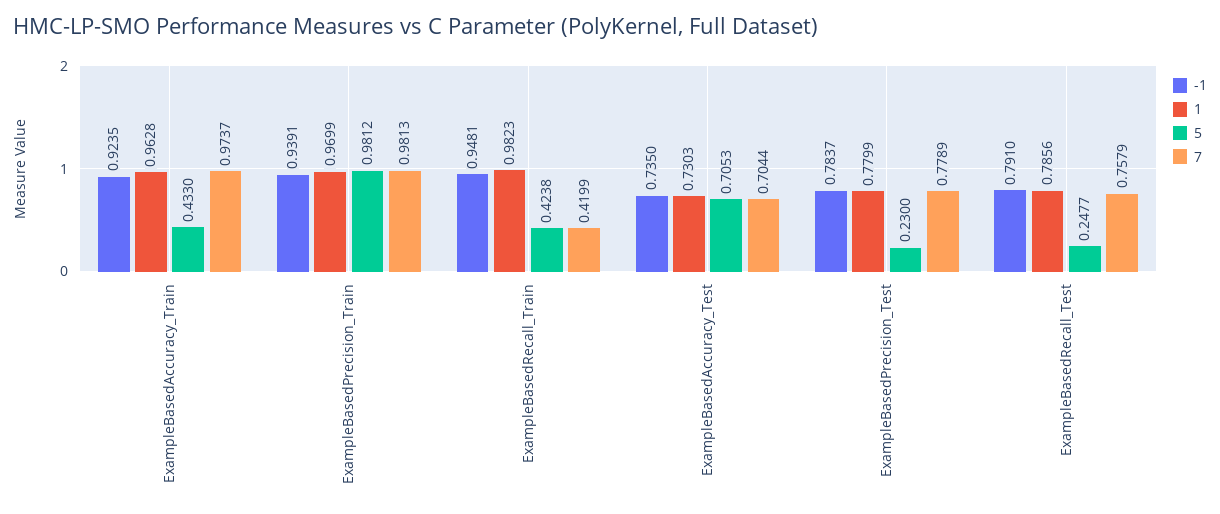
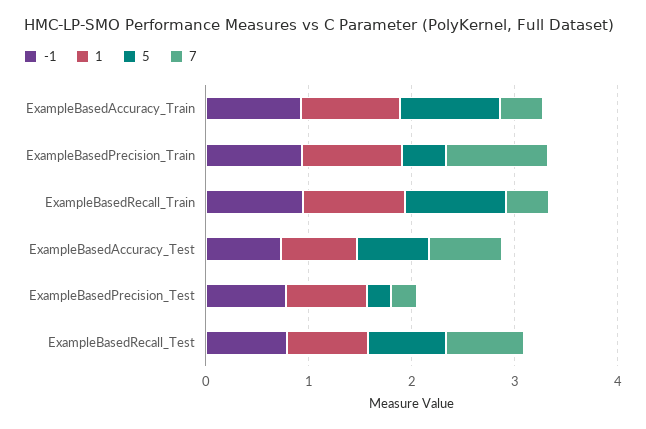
  {
    "-1": {
      "ExampleBasedAccuracy_Train": 0.9235,
      "ExampleBasedPrecision_Train": 0.9391,
      "ExampleBasedRecall_Train": 0.9481,
      "ExampleBasedAccuracy_Test": 0.735,
      "ExampleBasedPrecision_Test": 0.7837,
      "ExampleBasedRecall_Test": 0.791
    },
    "1": {
      "ExampleBasedAccuracy_Train": 0.9628,
      "ExampleBasedPrecision_Train": 0.9699,
      "ExampleBasedRecall_Train": 0.9823,
      "ExampleBasedAccuracy_Test": 0.7303,
      "ExampleBasedPrecision_Test": 0.7799,
      "ExampleBasedRecall_Test": 0.7856
    },
    "5": {
-     "ExampleBasedAccuracy_Train": 0.433,
+     "ExampleBasedAccuracy_Train": 1,
-     "ExampleBasedPrecision_Train": 0.9812,
+     "ExampleBasedPrecision_Train": 0.4,
-     "ExampleBasedRecall_Train": 0.4238,
+     "ExampleBasedRecall_Train": 1,
      "ExampleBasedAccuracy_Test": 0.7053,
      "ExampleBasedPrecision_Test": 0.23,
-     "ExampleBasedRecall_Test": 0.2477
+     "ExampleBasedRecall_Test": 0.8
    },
    "7": {
-     "ExampleBasedAccuracy_Train": 0.9737,
+     "ExampleBasedAccuracy_Train": 0.4,
      "ExampleBasedPrecision_Train": 0.9813,
      "ExampleBasedRecall_Train": 0.4199,
      "ExampleBasedAccuracy_Test": 0.7044,
-     "ExampleBasedPrecision_Test": 0.7789,
+     "ExampleBasedPrecision_Test": 0.2,
      "ExampleBasedRecall_Test": 0.7579
    }
  }

